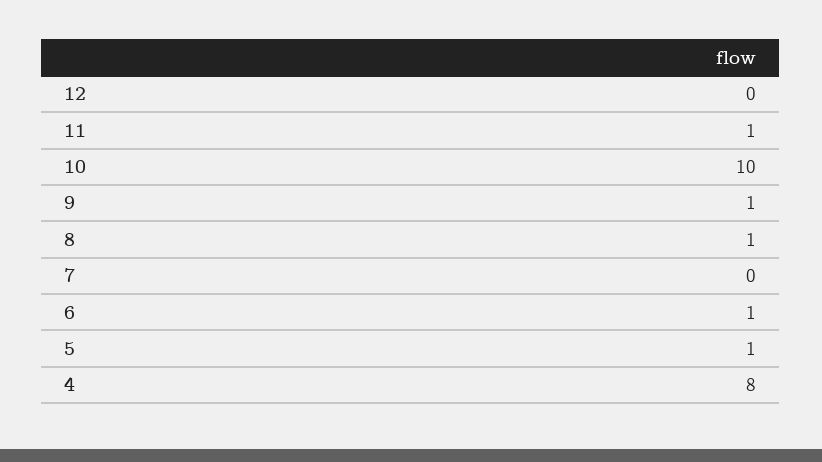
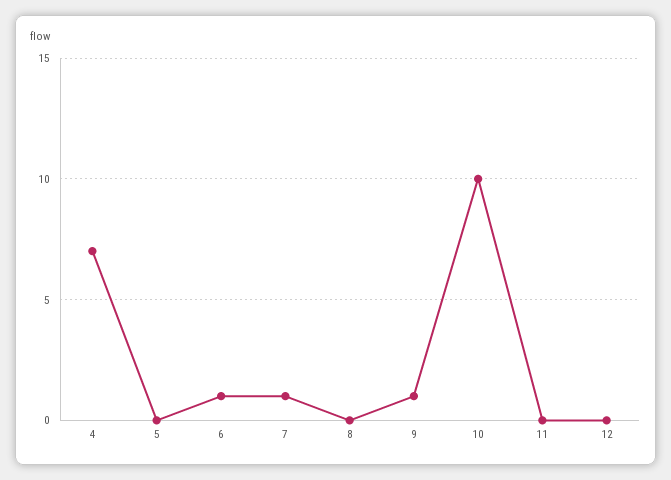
  {
    "12": 0,
-   "11": 1,
+   "11": 0,
    "10": 10,
    "9": 1,
-   "8": 1,
+   "8": 0,
-   "7": 0,
+   "7": 1,
    "6": 1,
-   "5": 1,
+   "5": 0,
-   "4": 8
+   "4": 7
  }

